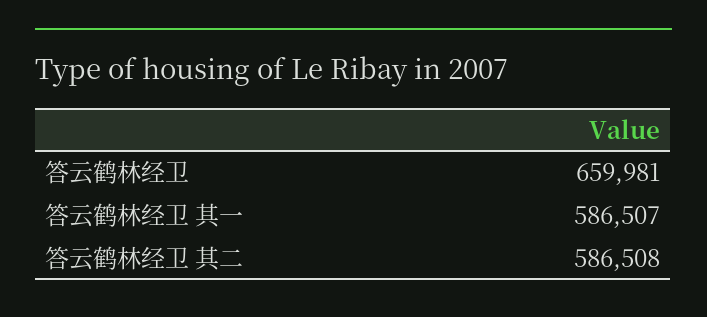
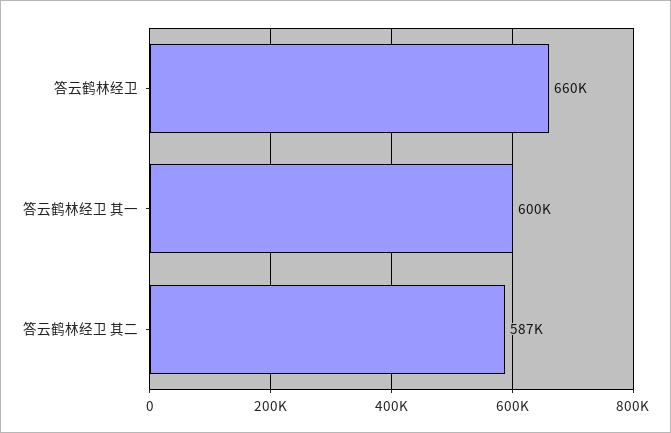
  {
    "答云鹤林经卫": 659981,
-   "答云鹤林经卫 其一": 586507,
+   "答云鹤林经卫 其一": 600000,
    "答云鹤林经卫 其二": 586508
  }

